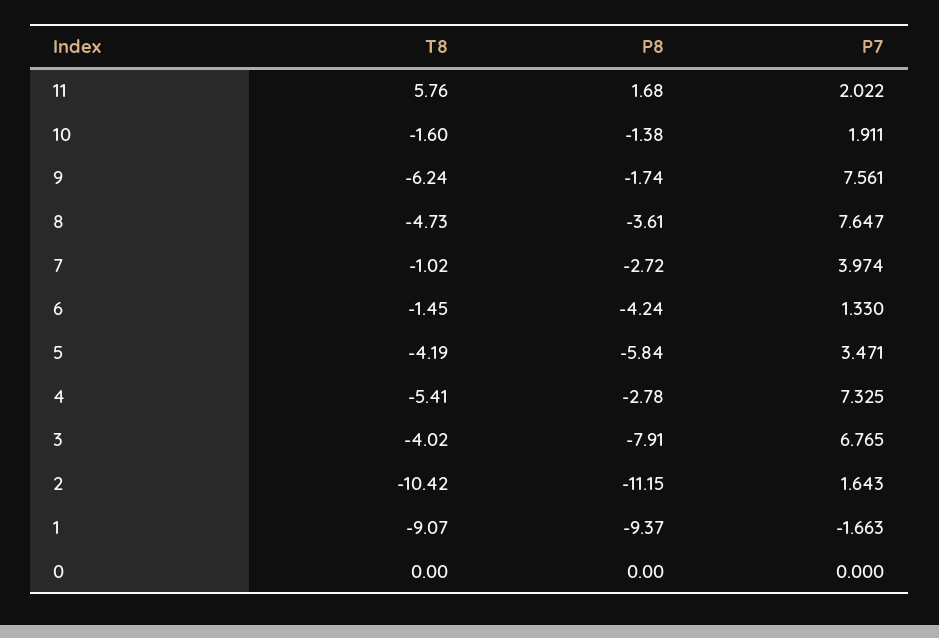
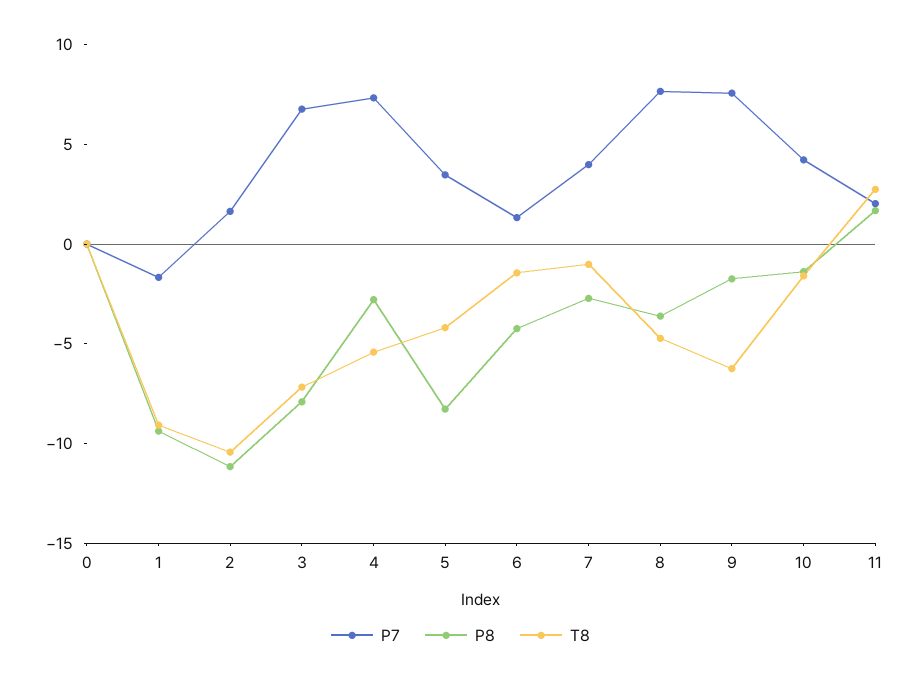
  {
    "T8": {
-     "11": 5.76,
+     "11": 3,
      "10": -1.6,
      "9": -6.24,
      "8": -4.73,
      "7": -1.02,
      "6": -1.45,
      "5": -4.19,
      "4": -5.41,
-     "3": -4.02,
+     "3": -7,
      "2": -10.42,
      "1": -9.07,
      "0": 0
    },
    "P8": {
      "11": 1.68,
      "10": -1.38,
      "9": -1.74,
      "8": -3.61,
      "7": -2.72,
      "6": -4.24,
-     "5": -5.84,
+     "5": -8,
      "4": -2.78,
      "3": -7.91,
      "2": -11.15,
      "1": -9.37,
      "0": 0
    },
    "P7": {
      "11": 2.022,
-     "10": 1.911,
+     "10": 4,
      "9": 7.561,
      "8": 7.647,
      "7": 3.974,
      "6": 1.33,
      "5": 3.471,
      "4": 7.325,
      "3": 6.765,
      "2": 1.643,
      "1": -1.663,
      "0": 0
    }
  }

